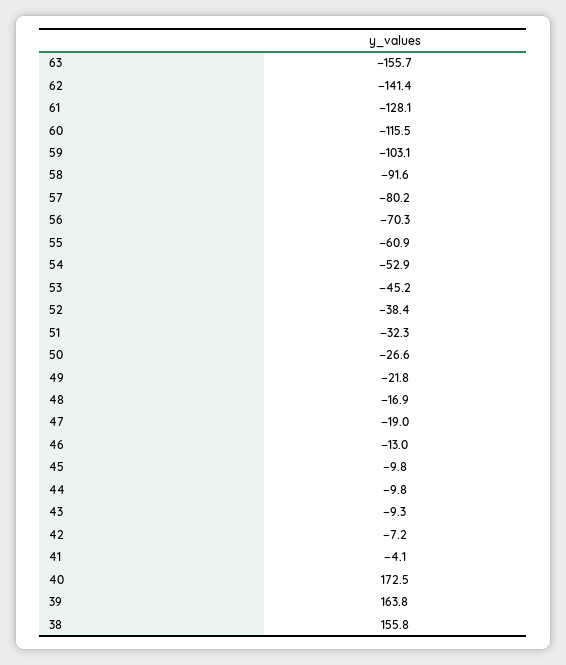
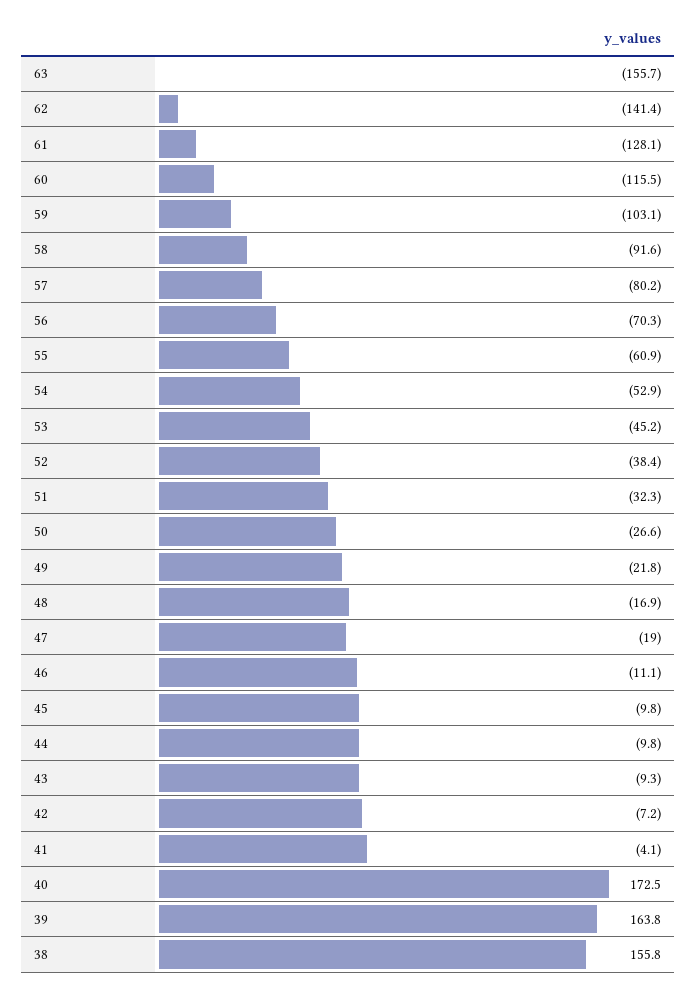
  {
    "63": -155.7,
    "62": -141.4,
    "61": -128.1,
    "60": -115.5,
    "59": -103.1,
    "58": -91.6,
    "57": -80.2,
    "56": -70.3,
    "55": -60.9,
    "54": -52.9,
    "53": -45.2,
    "52": -38.4,
    "51": -32.3,
    "50": -26.6,
    "49": -21.8,
    "48": -16.9,
    "47": -19,
-   "46": -13,
+   "46": -11.1,
    "45": -9.8,
    "44": -9.8,
    "43": -9.3,
    "42": -7.2,
    "41": -4.1,
    "40": 172.5,
    "39": 163.8,
    "38": 155.8
  }

